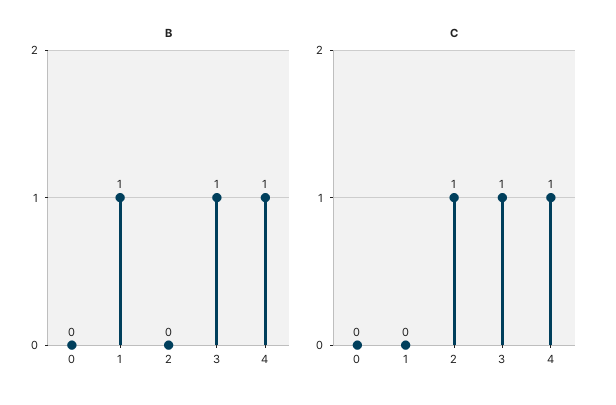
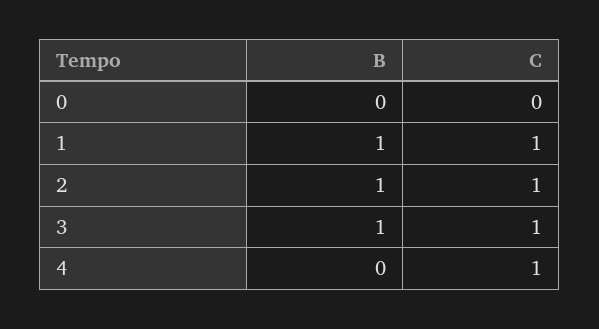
  {
    "B": {
      "0": 0,
      "1": 1,
-     "2": 0,
+     "2": 1,
      "3": 1,
-     "4": 1
+     "4": 0
    },
    "C": {
      "0": 0,
-     "1": 0,
+     "1": 1,
      "2": 1,
      "3": 1,
      "4": 1
    }
  }

